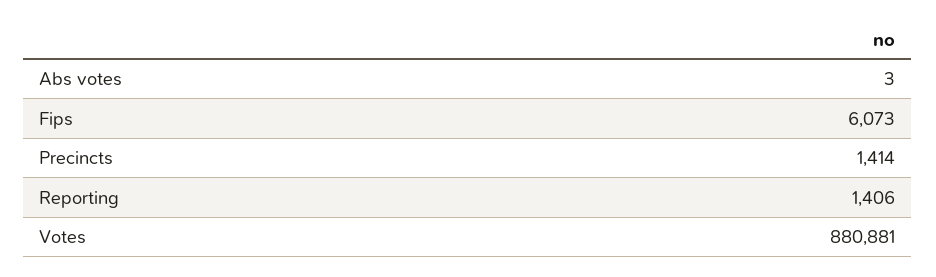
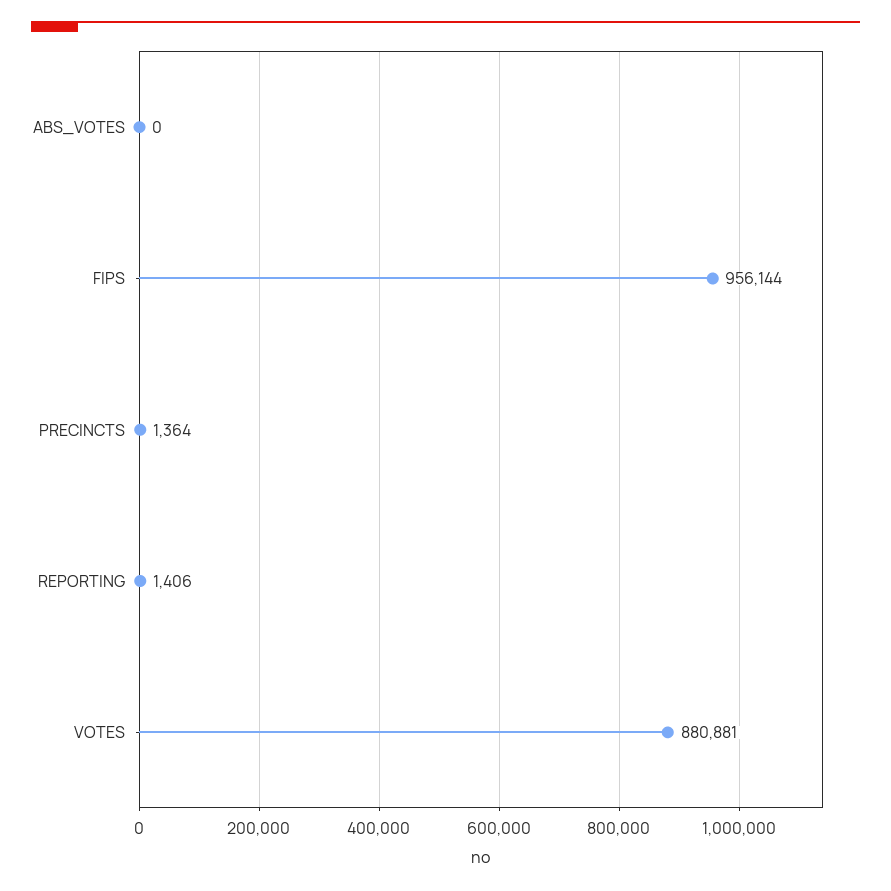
  {
-   "Abs votes": 3,
+   "Abs votes": 0,
-   "Fips": 6073,
+   "Fips": 956144,
-   "Precincts": 1414,
+   "Precincts": 1364,
    "Reporting": 1406,
    "Votes": 880881
  }

